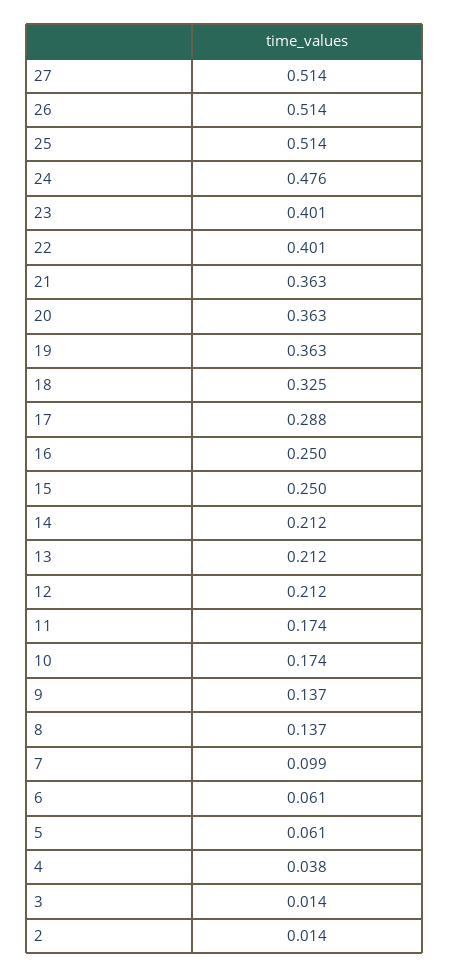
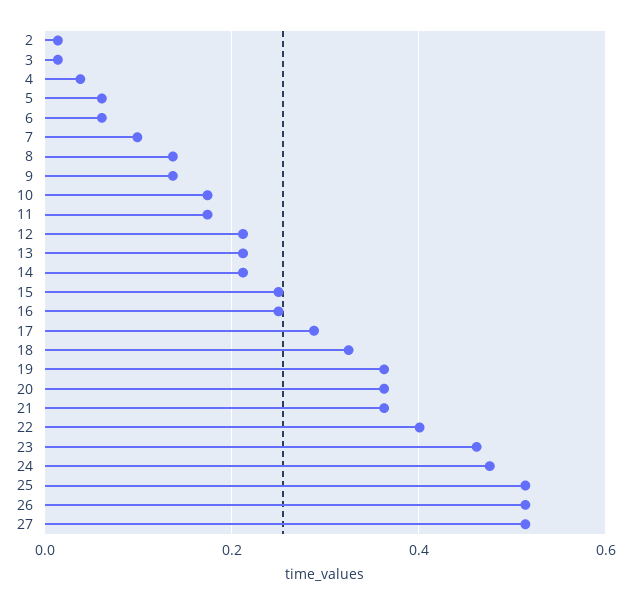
  {
    "27": 0.514,
    "26": 0.514,
    "25": 0.514,
    "24": 0.476,
-   "23": 0.401,
+   "23": 0.46,
    "22": 0.401,
    "21": 0.363,
    "20": 0.363,
    "19": 0.363,
    "18": 0.325,
    "17": 0.288,
    "16": 0.25,
    "15": 0.25,
    "14": 0.212,
    "13": 0.212,
    "12": 0.212,
    "11": 0.174,
    "10": 0.174,
    "9": 0.137,
    "8": 0.137,
    "7": 0.099,
    "6": 0.061,
    "5": 0.061,
    "4": 0.038,
    "3": 0.014,
    "2": 0.014
  }

